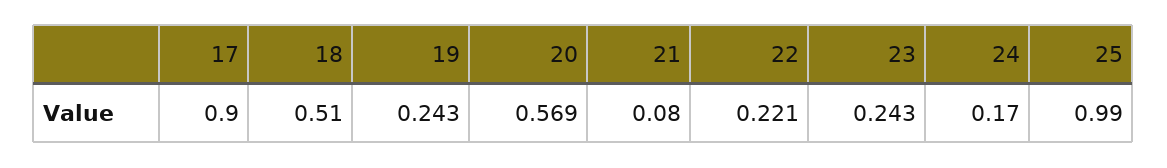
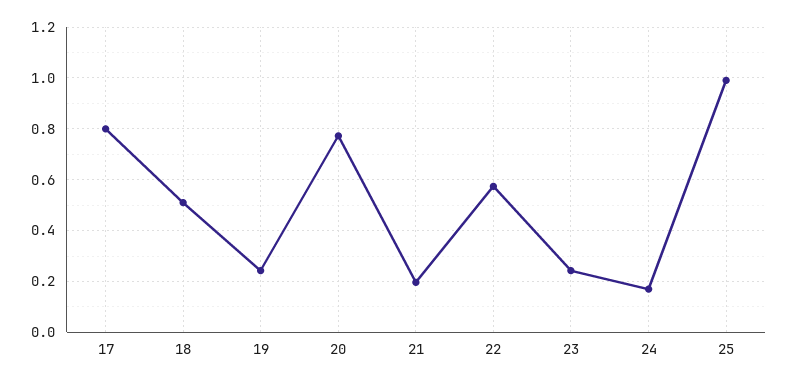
  {
-   "17": 0.9,
+   "17": 0.8,
    "18": 0.51,
    "19": 0.243,
-   "20": 0.569,
+   "20": 0.775,
-   "21": 0.08,
+   "21": 0.2,
-   "22": 0.221,
+   "22": 0.575,
    "23": 0.243,
    "24": 0.17,
    "25": 0.99
  }

